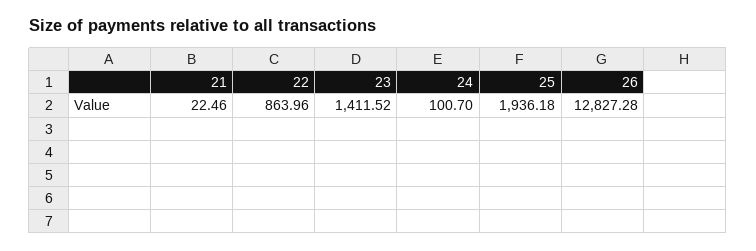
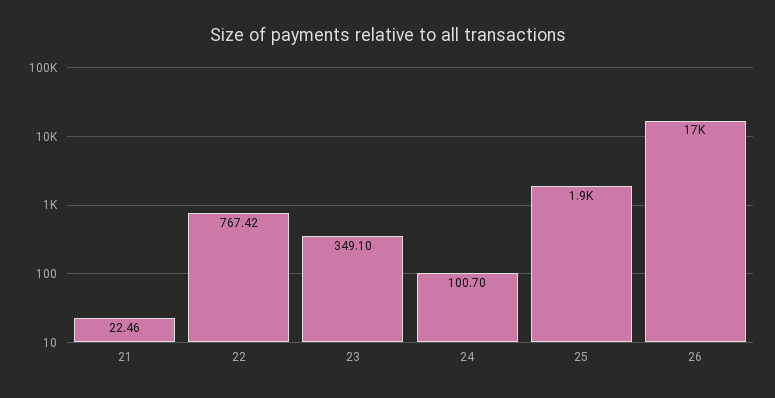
  {
    "21": 22.46,
-   "22": 863.96,
+   "22": 767.42,
-   "23": 1411.52,
+   "23": 349.1,
    "24": 100.7,
    "25": 1936.18,
-   "26": 12827.28
+   "26": 17000
  }

